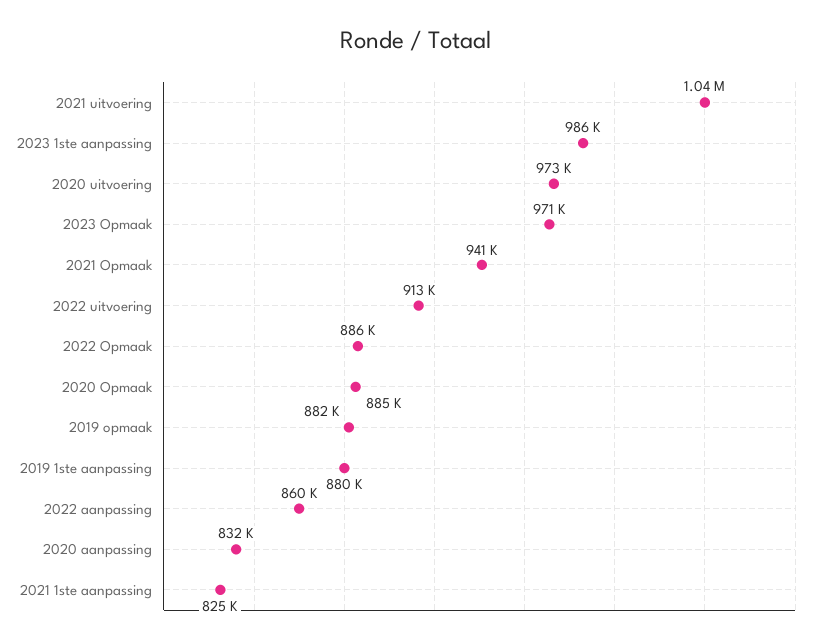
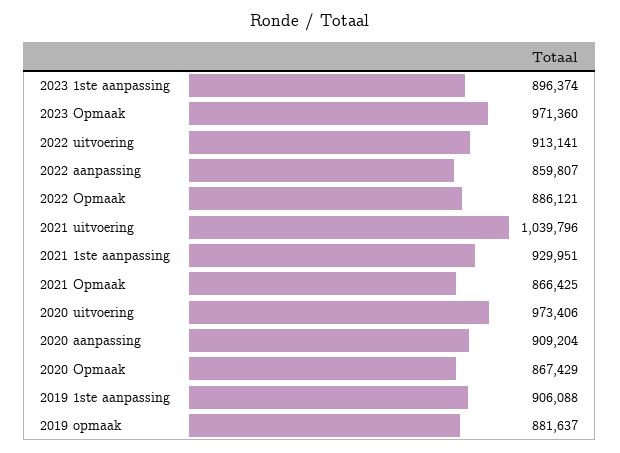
  {
    "2021 uitvoering": 1039796,
-   "2023 1ste aanpassing": 986000,
+   "2023 1ste aanpassing": 896374,
    "2020 uitvoering": 973406,
    "2023 Opmaak": 971360,
-   "2021 Opmaak": 941000,
+   "2021 Opmaak": 866425,
    "2022 uitvoering": 913141,
    "2022 Opmaak": 886121,
-   "2020 Opmaak": 885000,
+   "2020 Opmaak": 867429,
    "2019 opmaak": 881637,
-   "2019 1ste aanpassing": 880000,
+   "2019 1ste aanpassing": 906088,
    "2022 aanpassing": 859807,
-   "2020 aanpassing": 832000,
+   "2020 aanpassing": 909204,
-   "2021 1ste aanpassing": 825000
+   "2021 1ste aanpassing": 929951
  }

